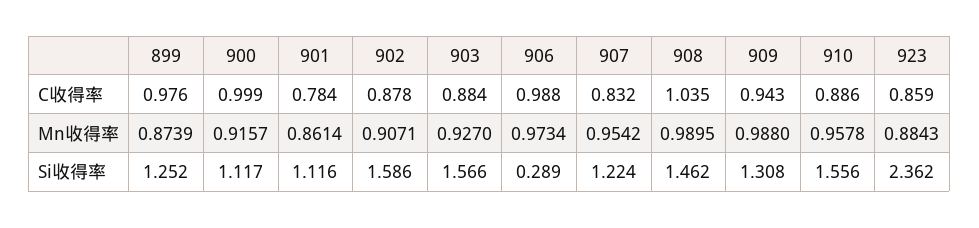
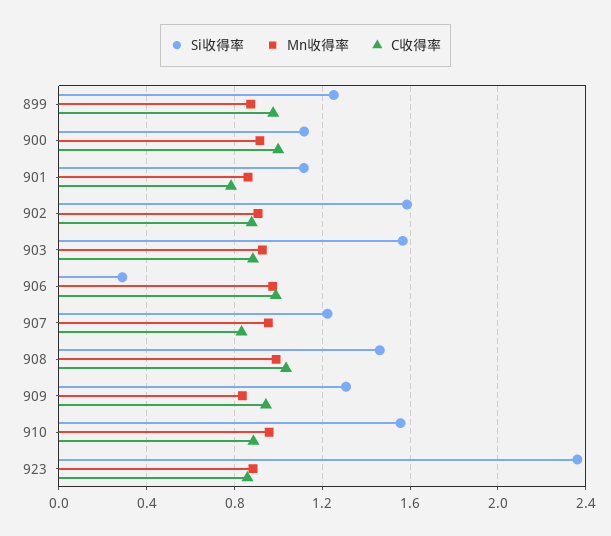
  {
    "C收得率": {
      "899": 0.976,
      "900": 0.999,
      "901": 0.784,
      "902": 0.878,
      "903": 0.884,
      "906": 0.988,
      "907": 0.832,
      "908": 1.035,
      "909": 0.943,
      "910": 0.886,
      "923": 0.859
    },
    "Mn收得率": {
      "899": 0.8739,
      "900": 0.9157,
      "901": 0.8614,
      "902": 0.9071,
      "903": 0.927,
      "906": 0.9734,
      "907": 0.9542,
      "908": 0.9895,
-     "909": 0.988,
+     "909": 0.85,
      "910": 0.9578,
      "923": 0.8843
    },
    "Si收得率": {
      "899": 1.252,
      "900": 1.117,
      "901": 1.116,
      "902": 1.586,
      "903": 1.566,
      "906": 0.289,
      "907": 1.224,
      "908": 1.462,
      "909": 1.308,
      "910": 1.556,
      "923": 2.362
    }
  }

